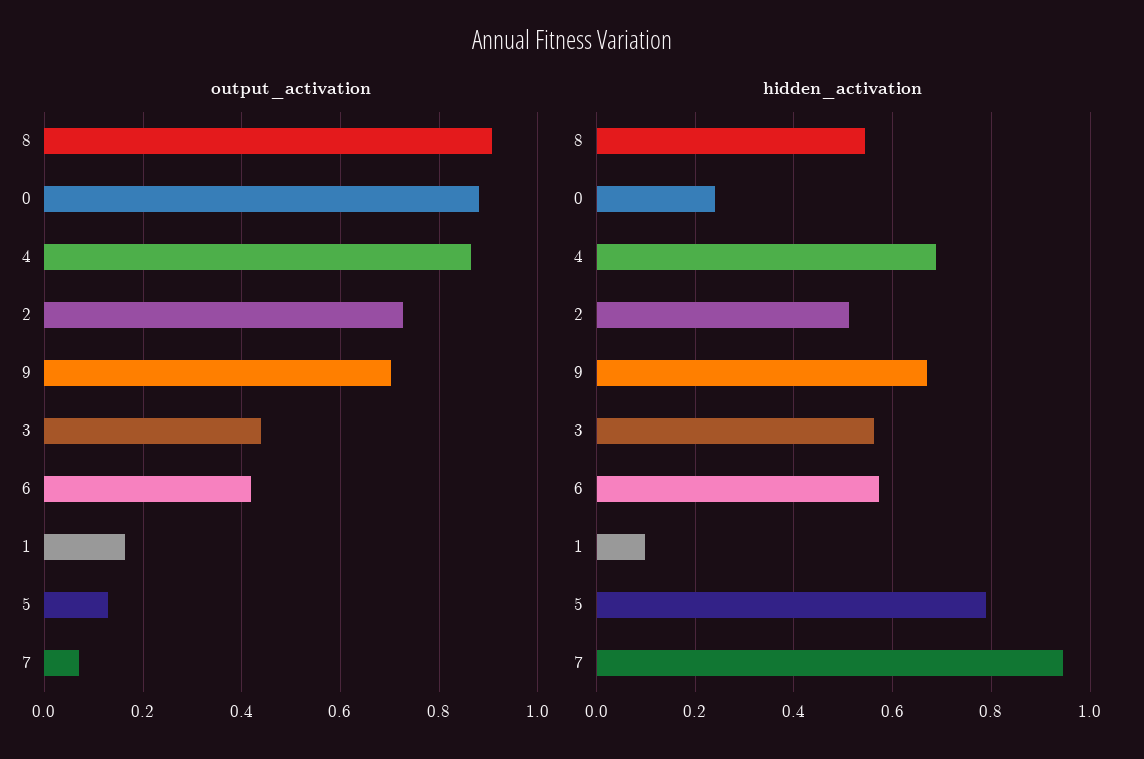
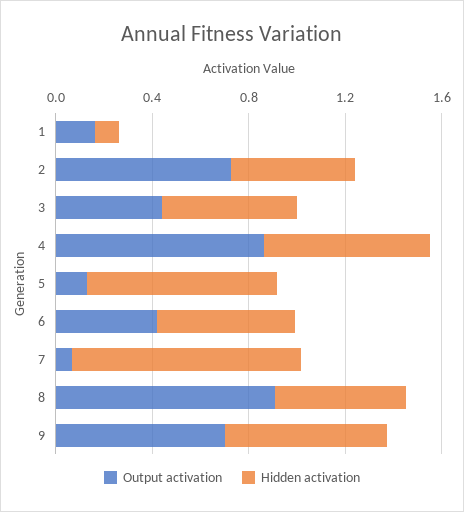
  {
    "output_activation": {
      "8": 0.9,
-     "0": 0.88,
      "4": 0.86,
      "2": 0.72,
      "9": 0.7,
      "3": 0.44,
      "6": 0.42,
      "1": 0.16,
      "5": 0.12,
      "7": 0.06
    },
    "hidden_activation": {
      "8": 0.54,
-     "0": 0.24,
      "4": 0.68,
      "2": 0.52,
      "9": 0.66,
      "3": 0.56,
      "6": 0.58,
      "1": 0.1,
      "5": 0.78,
      "7": 0.94
    }
  }

